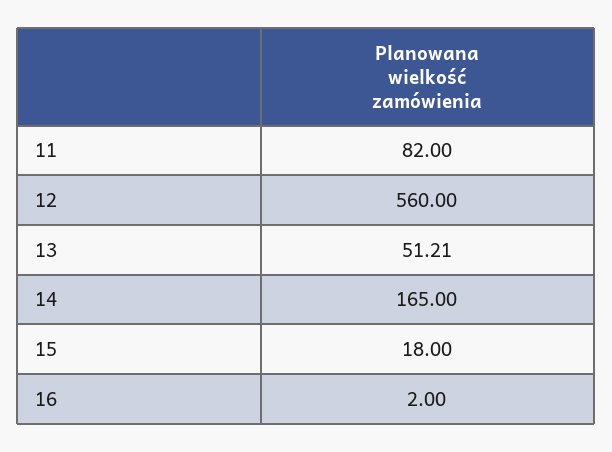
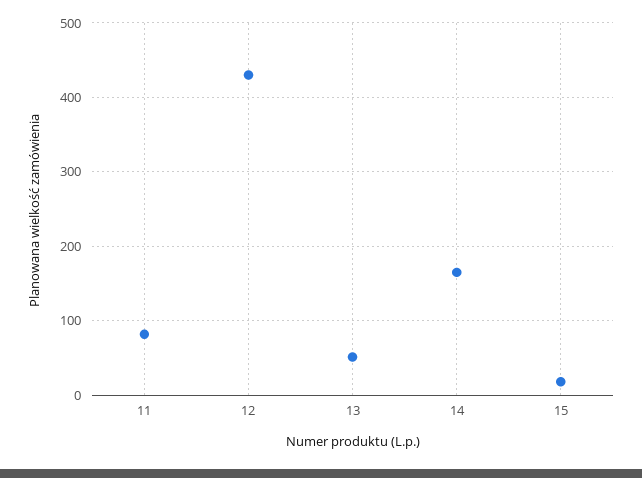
  {
    "11": 82,
-   "12": 560,
+   "12": 430,
    "13": 51.21,
    "14": 165,
-   "15": 18,
+   "15": 18
-   "16": 2
  }

